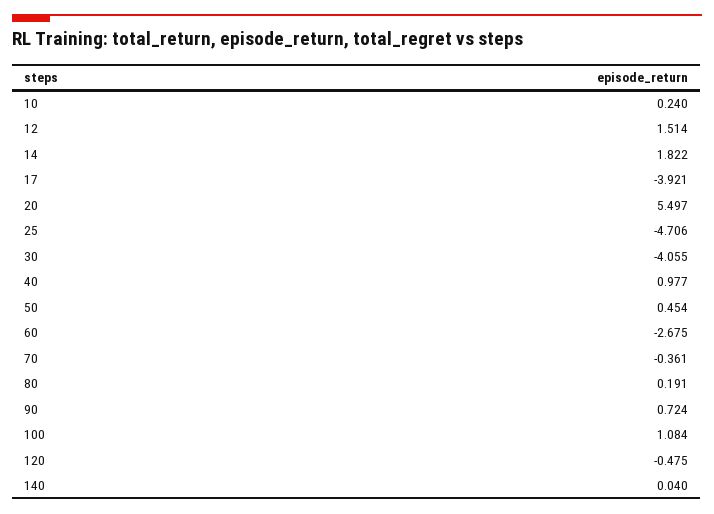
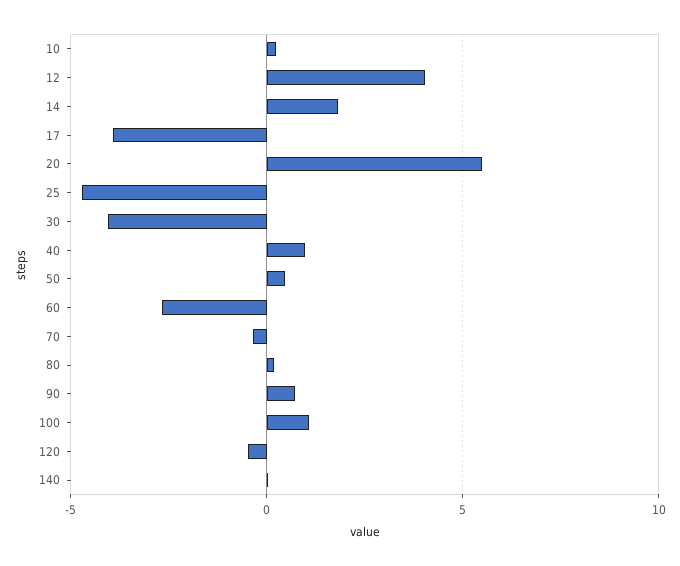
  {
    "10": 0.24,
-   "12": 1.514,
+   "12": 4,
    "14": 1.822,
    "17": -3.921,
    "20": 5.497,
    "25": -4.706,
    "30": -4.055,
    "40": 0.977,
    "50": 0.454,
    "60": -2.675,
    "70": -0.361,
    "80": 0.191,
    "90": 0.724,
    "100": 1.084,
    "120": -0.475,
    "140": 0.04
  }

